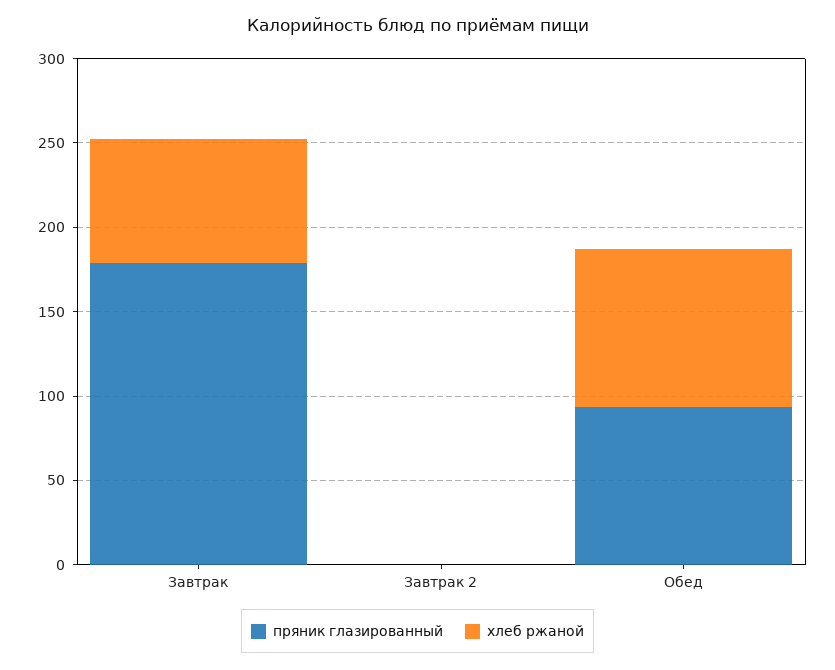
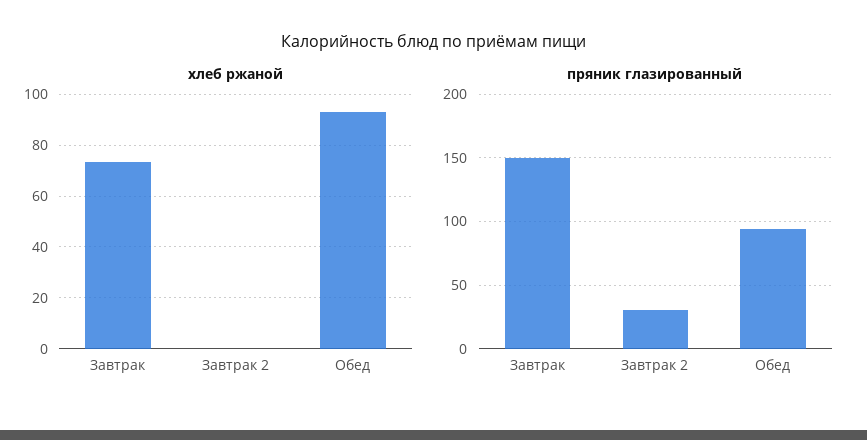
  {
    "пряник глазированный": {
-     "Завтрак": 180,
+     "Завтрак": 150,
-     "Завтрак 2": 0,
+     "Завтрак 2": 30,
      "Обед": 95
    },
    "хлеб ржаной": {
      "Завтрак": 72.5,
      "Завтрак 2": 0,
      "Обед": 92.5
    }
  }

